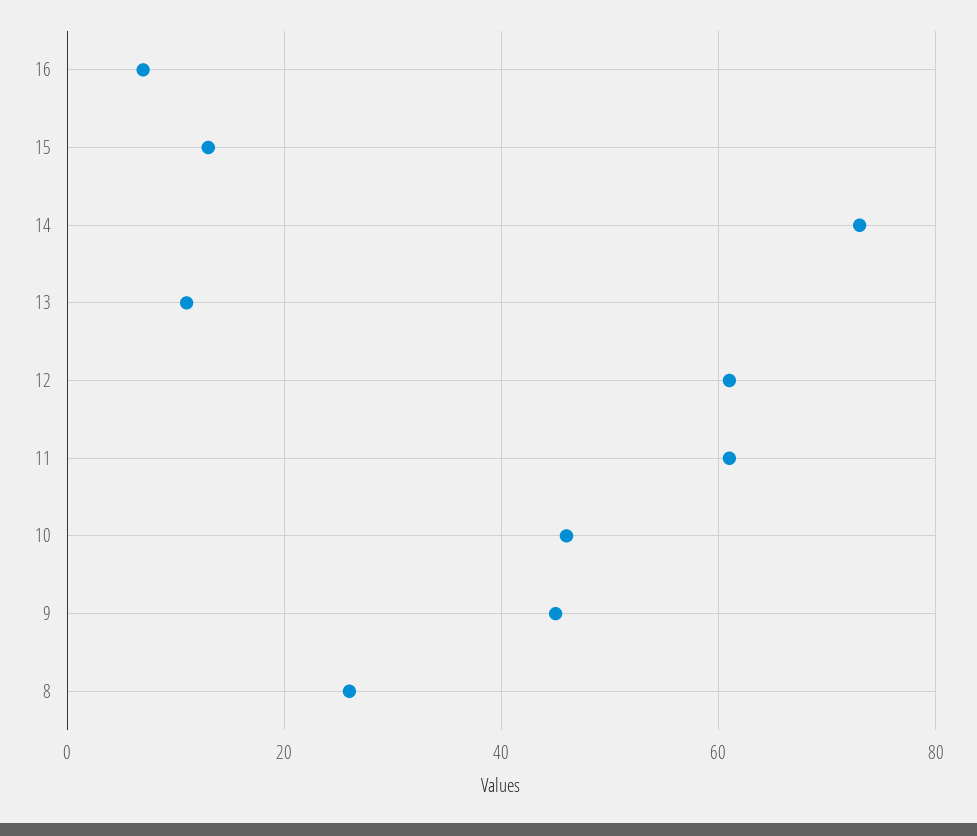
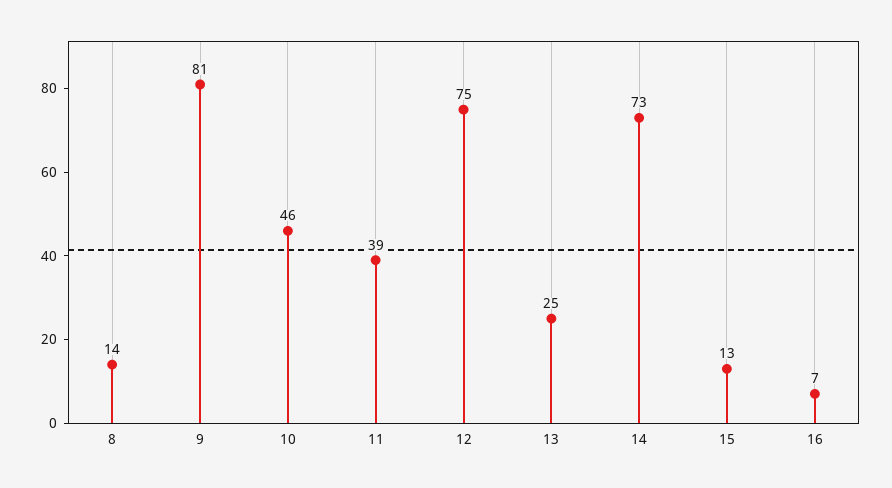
  {
    "16": 7,
    "15": 13,
    "14": 73,
-   "13": 10,
+   "13": 25,
-   "12": 60,
+   "12": 75,
-   "11": 60,
+   "11": 39,
    "10": 46,
-   "9": 45,
+   "9": 81,
-   "8": 25
+   "8": 14
  }

